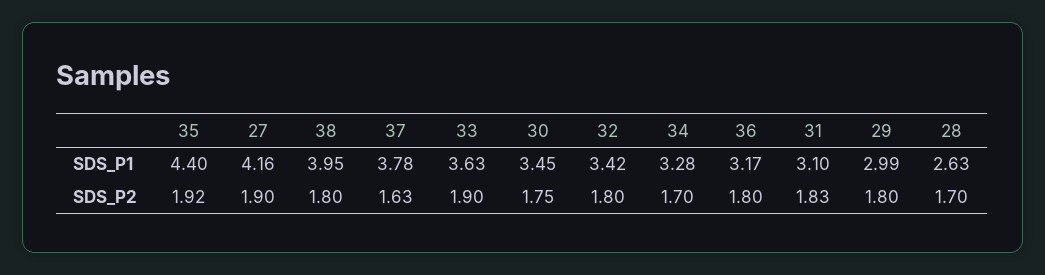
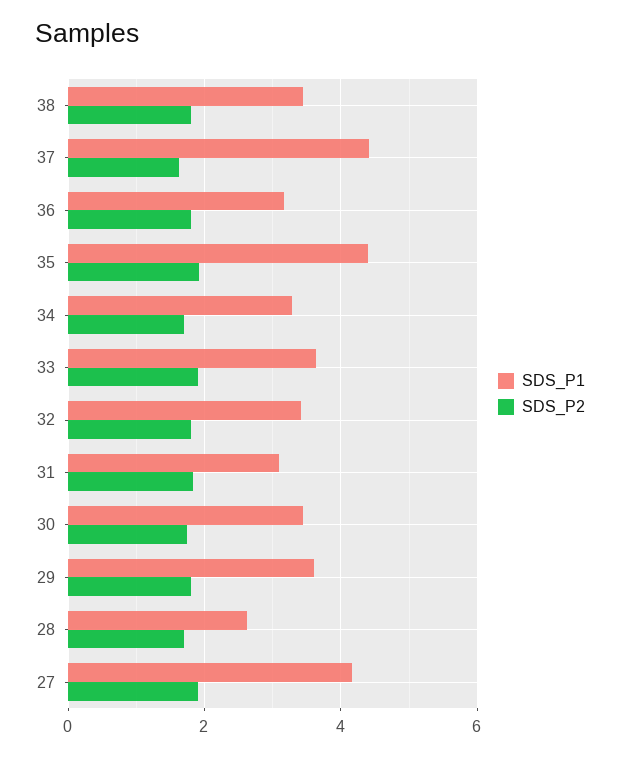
  {
    "SDS_P1": {
      "35": 4.4,
      "27": 4.16,
-     "38": 3.95,
+     "38": 3.4,
-     "37": 3.78,
+     "37": 4.4,
      "33": 3.63,
      "30": 3.45,
      "32": 3.42,
      "34": 3.28,
      "36": 3.17,
      "31": 3.1,
-     "29": 2.99,
+     "29": 3.6,
      "28": 2.63
    },
    "SDS_P2": {
      "35": 1.92,
      "27": 1.9,
      "38": 1.8,
      "37": 1.63,
      "33": 1.9,
      "30": 1.75,
      "32": 1.8,
      "34": 1.7,
      "36": 1.8,
      "31": 1.83,
      "29": 1.8,
      "28": 1.7
    }
  }

